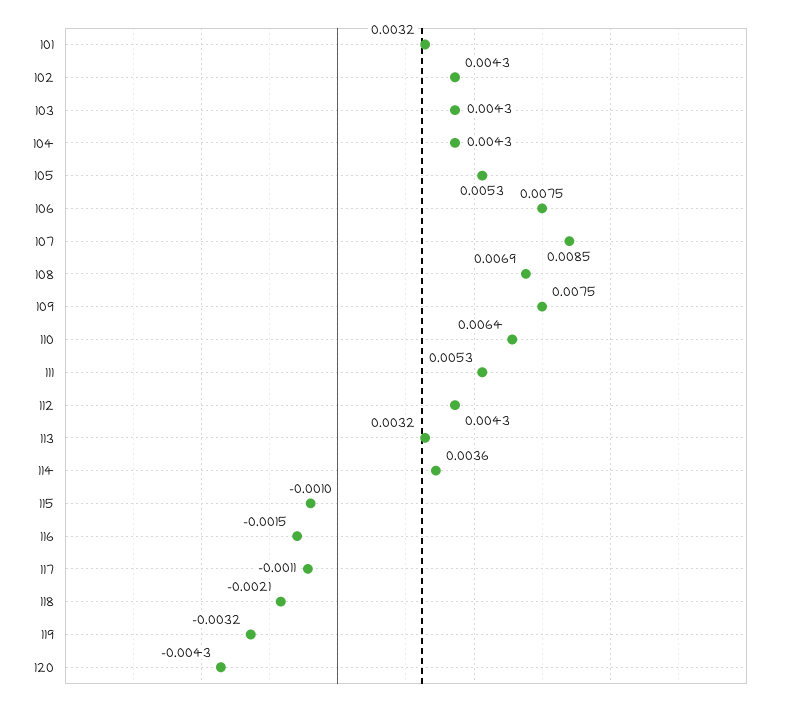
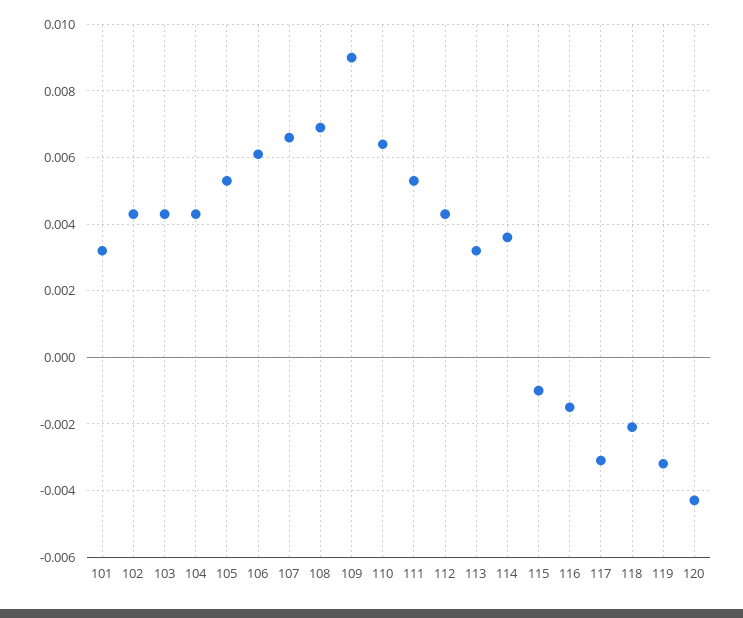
  {
    "101": 0.0032,
    "102": 0.0043,
    "103": 0.0043,
    "104": 0.0043,
    "105": 0.0053,
-   "106": 0.0075,
+   "106": 0.006,
-   "107": 0.0085,
+   "107": 0.0065,
    "108": 0.0069,
-   "109": 0.0075,
+   "109": 0.009,
    "110": 0.0064,
    "111": 0.0053,
    "112": 0.0043,
    "113": 0.0032,
    "114": 0.0036,
    "115": -0.001,
    "116": -0.0015,
-   "117": -0.0011,
+   "117": -0.003,
    "118": -0.0021,
    "119": -0.0032,
    "120": -0.0043
  }

